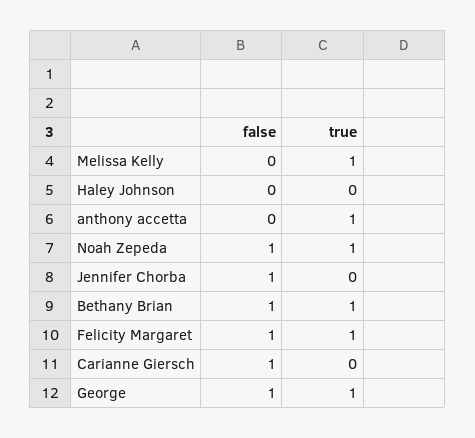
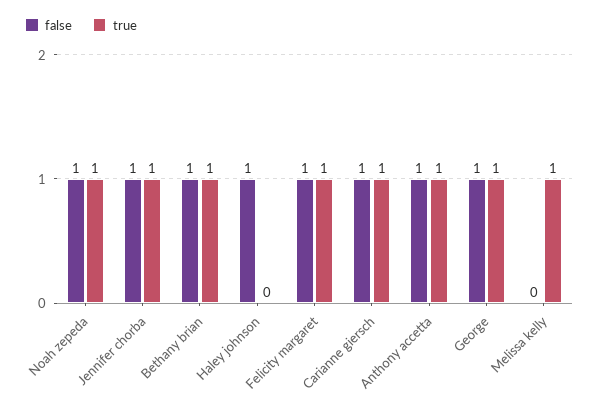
  {
    "false": {
      "Melissa Kelly": 0,
-     "Haley Johnson": 0,
+     "Haley Johnson": 1,
-     "anthony accetta": 0,
+     "anthony accetta": 1,
      "Noah Zepeda": 1,
      "Jennifer Chorba": 1,
      "Bethany Brian": 1,
      "Felicity Margaret": 1,
      "Carianne Giersch": 1,
      "George": 1
    },
    "true": {
      "Melissa Kelly": 1,
      "Haley Johnson": 0,
      "anthony accetta": 1,
      "Noah Zepeda": 1,
-     "Jennifer Chorba": 0,
+     "Jennifer Chorba": 1,
      "Bethany Brian": 1,
      "Felicity Margaret": 1,
-     "Carianne Giersch": 0,
+     "Carianne Giersch": 1,
      "George": 1
    }
  }

